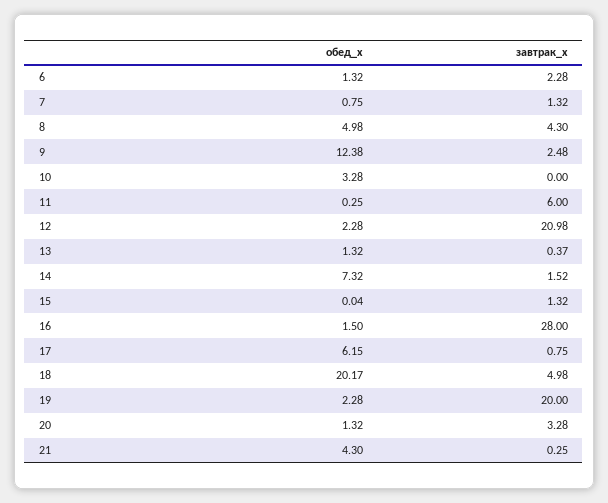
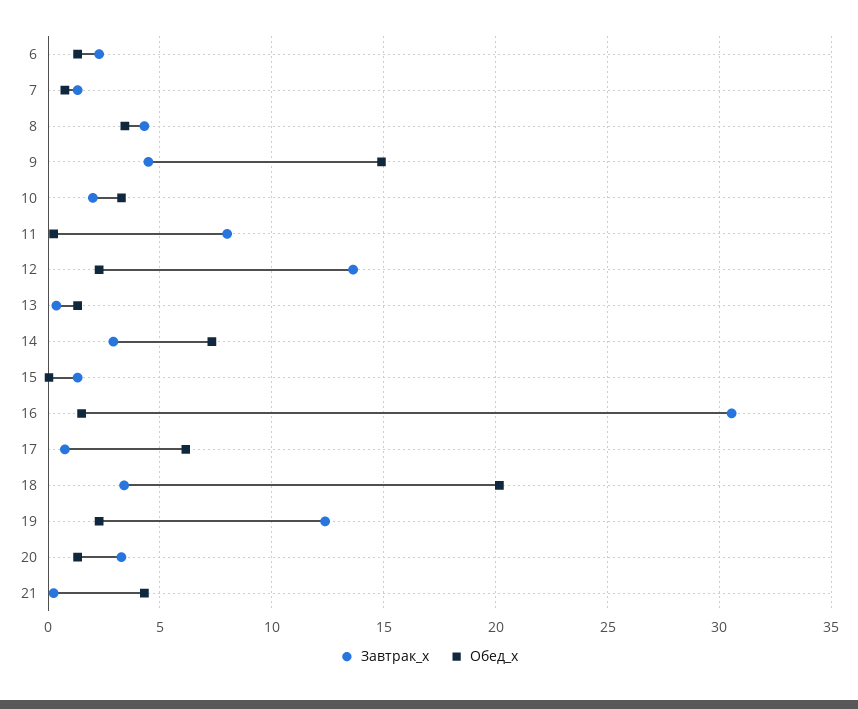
  {
    "обед_x": {
      "6": 1.32,
      "7": 0.75,
-     "8": 4.98,
+     "8": 3.5,
-     "9": 12.38,
+     "9": 15,
      "10": 3.28,
      "11": 0.25,
      "12": 2.28,
      "13": 1.32,
      "14": 7.32,
      "15": 0.04,
      "16": 1.5,
      "17": 6.15,
      "18": 20.17,
      "19": 2.28,
      "20": 1.32,
      "21": 4.3
    },
    "завтрак_x": {
      "6": 2.28,
      "7": 1.32,
      "8": 4.3,
-     "9": 2.48,
+     "9": 4.5,
-     "10": 0,
+     "10": 2,
-     "11": 6,
+     "11": 8,
-     "12": 20.98,
+     "12": 13.5,
      "13": 0.37,
-     "14": 1.52,
+     "14": 3,
      "15": 1.32,
-     "16": 28,
+     "16": 30.5,
      "17": 0.75,
-     "18": 4.98,
+     "18": 3.5,
-     "19": 20,
+     "19": 12.5,
      "20": 3.28,
      "21": 0.25
    }
  }

